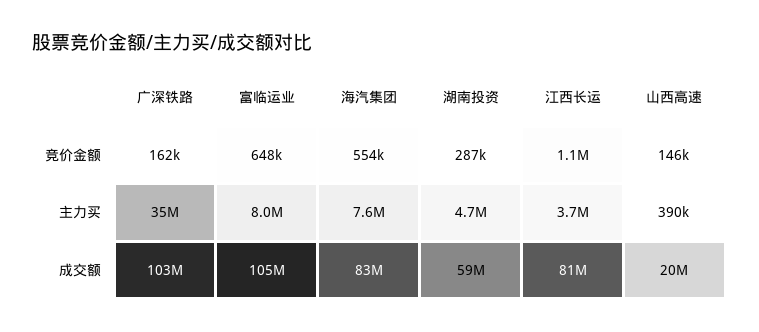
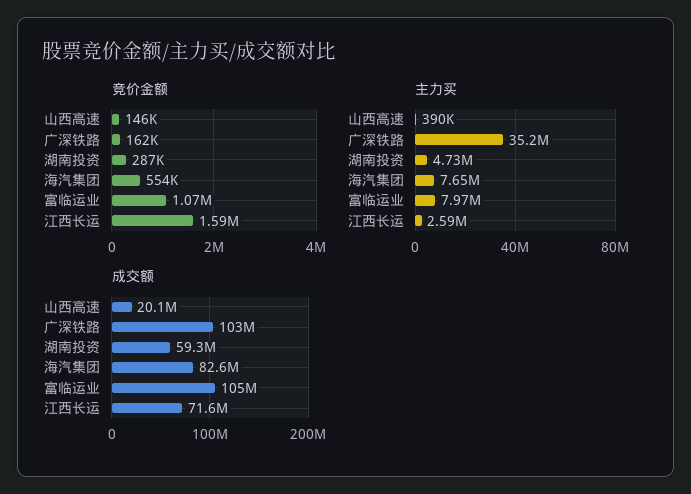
  {
    "竞价金额": {
      "广深铁路": 162000,
-     "富临运业": 648000,
+     "富临运业": 1070000,
      "海汽集团": 554000,
      "湖南投资": 287000,
-     "江西长运": 1100000,
+     "江西长运": 1590000,
      "山西高速": 146000
    },
    "主力买": {
      "广深铁路": 35200000,
      "富临运业": 7970000,
      "海汽集团": 7650000,
      "湖南投资": 4730000,
-     "江西长运": 3700000,
+     "江西长运": 2590000,
      "山西高速": 390000
    },
    "成交额": {
      "广深铁路": 103000000,
      "富临运业": 105000000,
      "海汽集团": 82600000,
      "湖南投资": 59300000,
-     "江西长运": 81000000,
+     "江西长运": 71600000,
      "山西高速": 20100000
    }
  }

